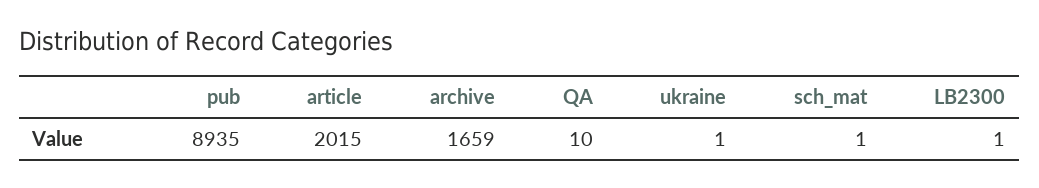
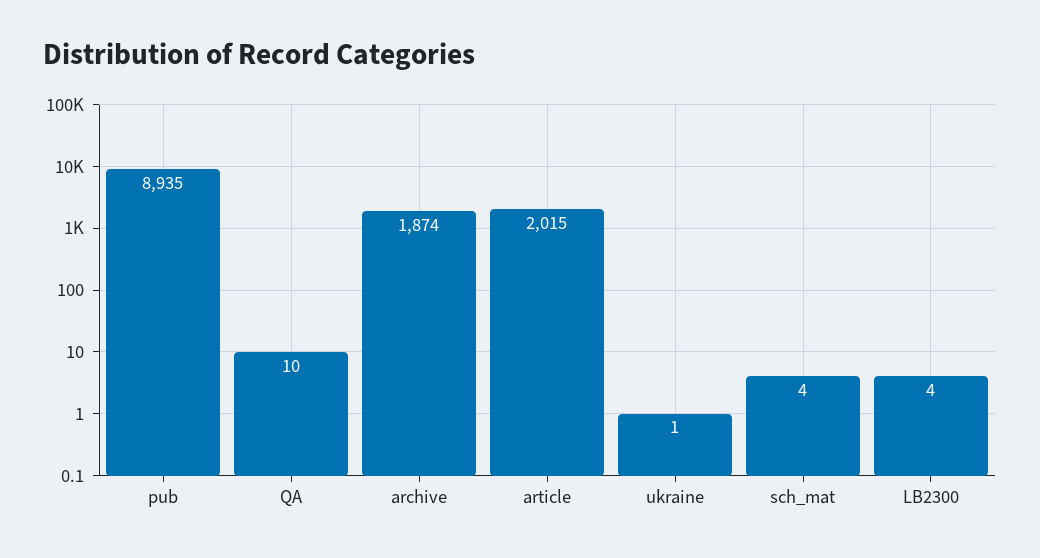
  {
    "pub": 8935,
    "article": 2015,
-   "archive": 1659,
+   "archive": 1874,
    "QA": 10,
    "ukraine": 1,
-   "sch_mat": 1,
+   "sch_mat": 4,
-   "LB2300": 1
+   "LB2300": 4
  }

